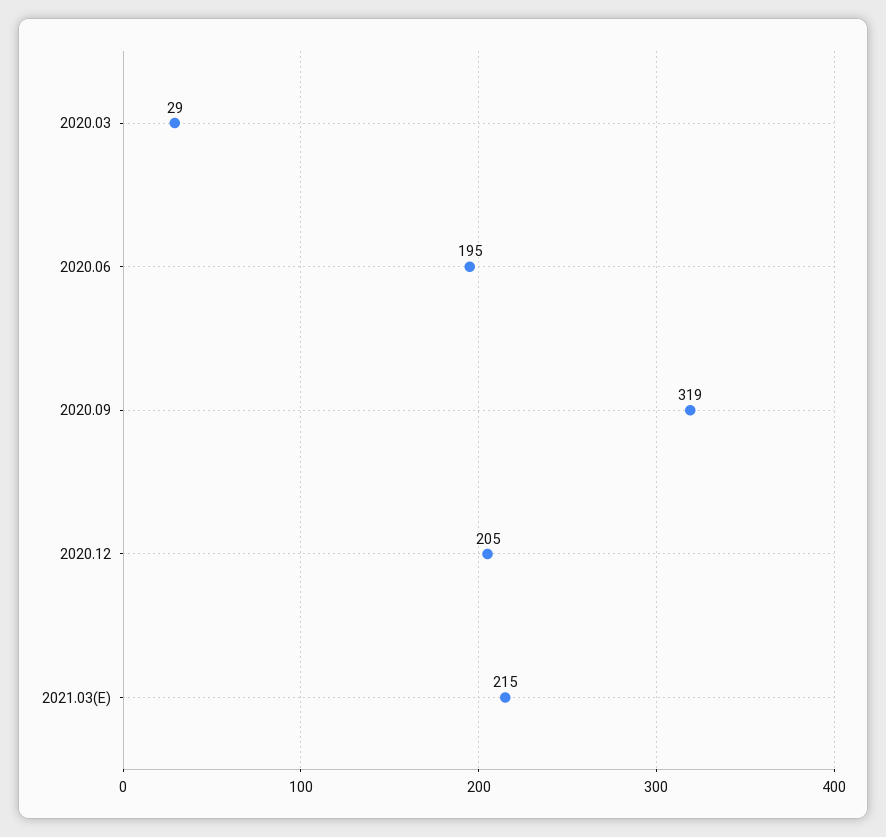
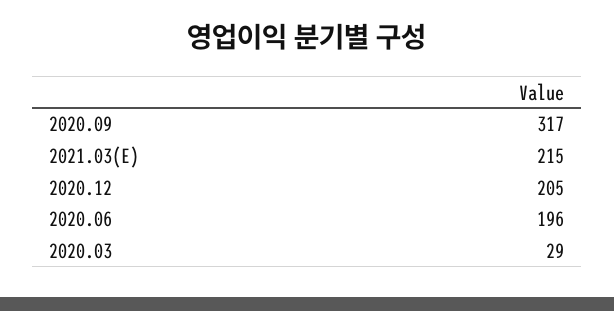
  {
    "2020.03": 29,
-   "2020.06": 195,
+   "2020.06": 196,
-   "2020.09": 319,
+   "2020.09": 317,
    "2020.12": 205,
    "2021.03(E)": 215
  }

